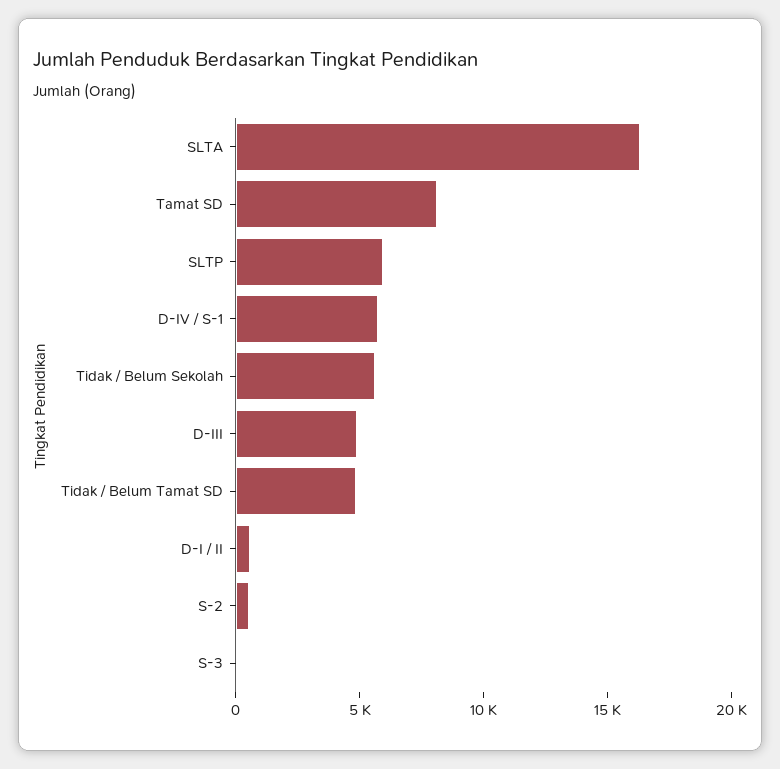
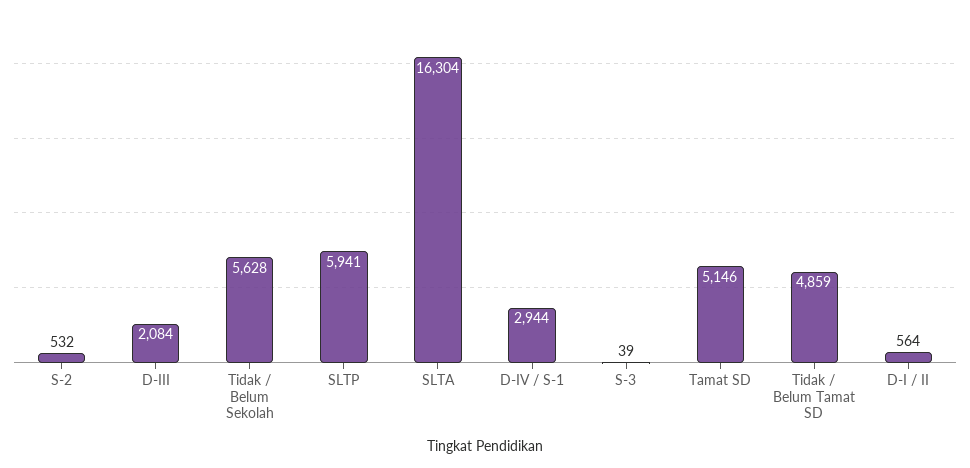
  {
    "SLTA": 16304,
-   "Tamat SD": 8000,
+   "Tamat SD": 5146,
    "SLTP": 5941,
-   "D-IV / S-1": 6000,
+   "D-IV / S-1": 2944,
    "Tidak / Belum Sekolah": 5628,
-   "D-III": 5000,
+   "D-III": 2084,
    "Tidak / Belum Tamat SD": 4859,
    "D-I / II": 564,
    "S-2": 532,
    "S-3": 39
  }

